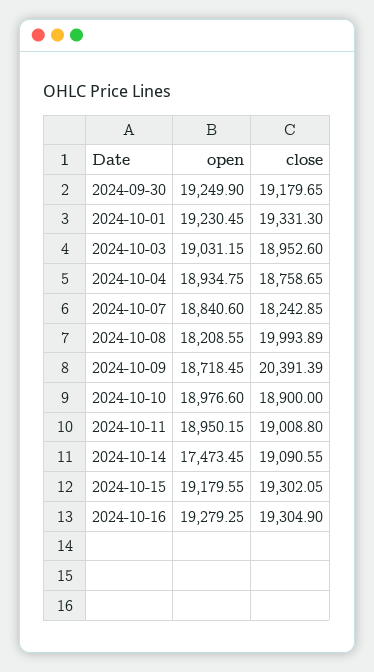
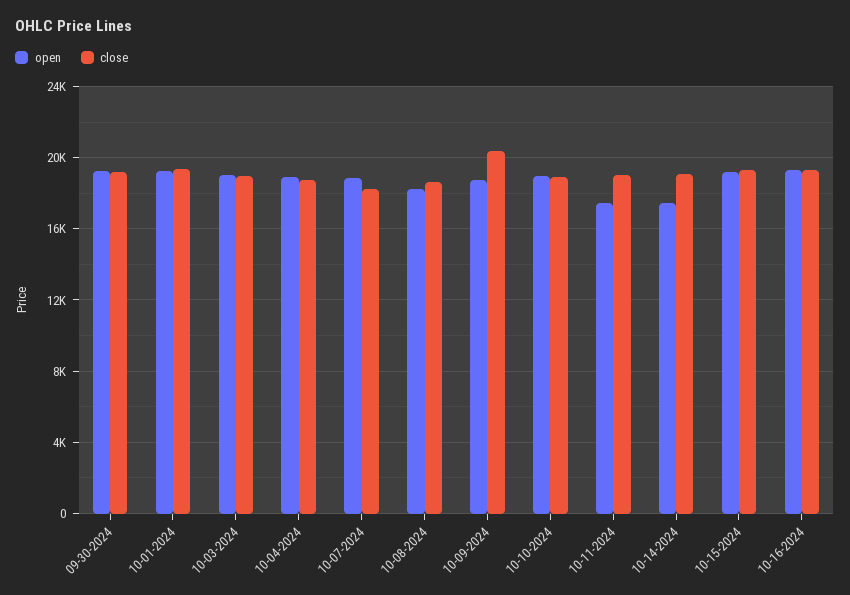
  {
    "open": {
      "2024-09-30": 19249.9,
      "2024-10-01": 19230.45,
      "2024-10-03": 19031.15,
      "2024-10-04": 18934.75,
      "2024-10-07": 18840.6,
      "2024-10-08": 18208.55,
      "2024-10-09": 18718.45,
      "2024-10-10": 18976.6,
-     "2024-10-11": 18950.15,
+     "2024-10-11": 17500,
      "2024-10-14": 17473.45,
      "2024-10-15": 19179.55,
      "2024-10-16": 19279.25
    },
    "close": {
      "2024-09-30": 19179.65,
      "2024-10-01": 19331.3,
      "2024-10-03": 18952.6,
      "2024-10-04": 18758.65,
      "2024-10-07": 18242.85,
-     "2024-10-08": 19993.89,
+     "2024-10-08": 18500,
      "2024-10-09": 20391.39,
      "2024-10-10": 18900,
      "2024-10-11": 19008.8,
      "2024-10-14": 19090.55,
      "2024-10-15": 19302.05,
      "2024-10-16": 19304.9
    }
  }

